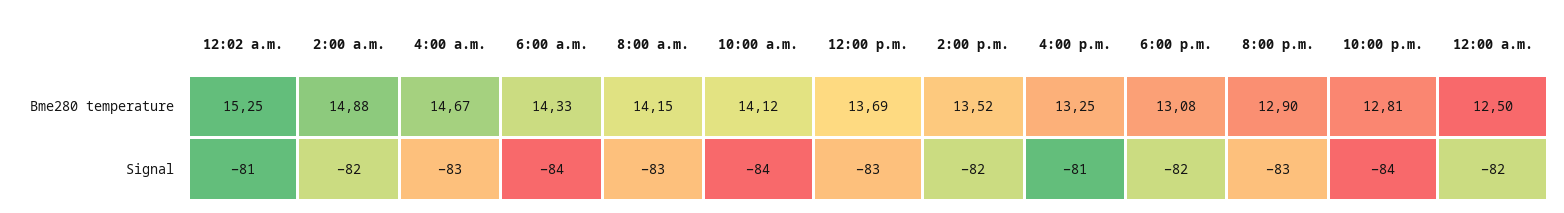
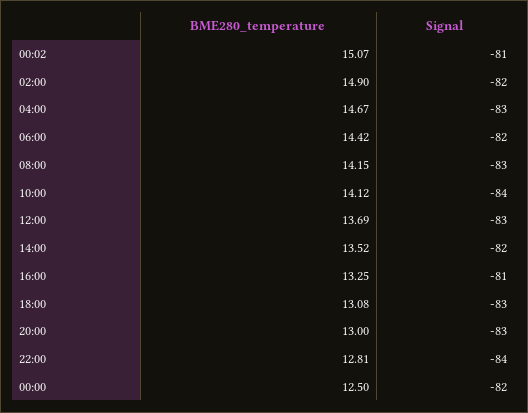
  {
    "12:02 a.m.": {
-     "Bme280 temperature": 15.25,
+     "Bme280 temperature": 15.07,
      "Signal": -81
    },
    "2:00 a.m.": {
-     "Bme280 temperature": 14.88,
+     "Bme280 temperature": 14.9,
      "Signal": -82
    },
    "4:00 a.m.": {
      "Bme280 temperature": 14.67,
      "Signal": -83
    },
    "6:00 a.m.": {
-     "Bme280 temperature": 14.33,
+     "Bme280 temperature": 14.42,
-     "Signal": -84
+     "Signal": -82
    },
    "8:00 a.m.": {
      "Bme280 temperature": 14.15,
      "Signal": -83
    },
    "10:00 a.m.": {
      "Bme280 temperature": 14.12,
      "Signal": -84
    },
    "12:00 p.m.": {
      "Bme280 temperature": 13.69,
      "Signal": -83
    },
    "2:00 p.m.": {
      "Bme280 temperature": 13.52,
      "Signal": -82
    },
    "4:00 p.m.": {
      "Bme280 temperature": 13.25,
      "Signal": -81
    },
    "6:00 p.m.": {
      "Bme280 temperature": 13.08,
-     "Signal": -82
+     "Signal": -83
    },
    "8:00 p.m.": {
-     "Bme280 temperature": 12.9,
+     "Bme280 temperature": 13,
      "Signal": -83
    },
    "10:00 p.m.": {
      "Bme280 temperature": 12.81,
      "Signal": -84
    },
    "12:00 a.m.": {
      "Bme280 temperature": 12.5,
      "Signal": -82
    }
  }

